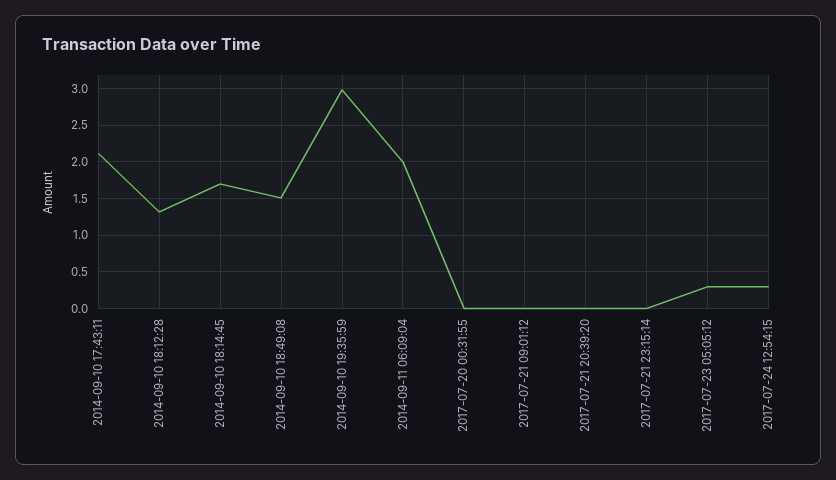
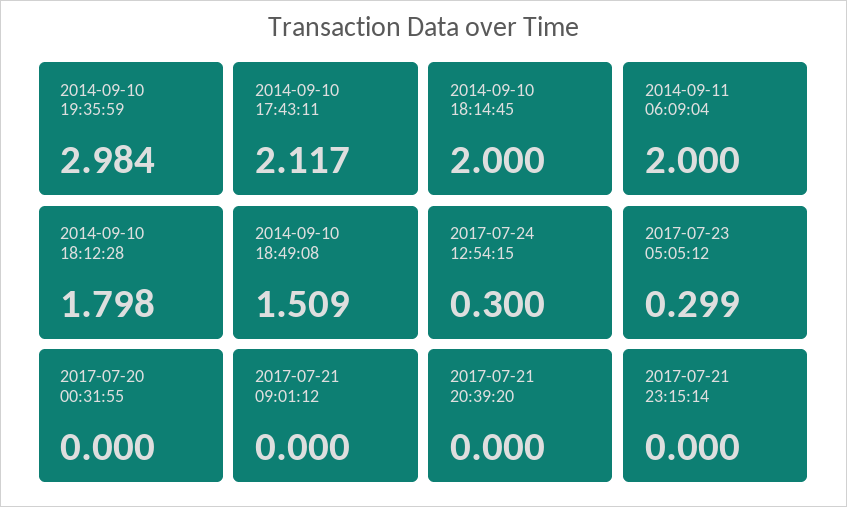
  {
    "2014-09-10 17:43:11": 2.117,
-   "2014-09-10 18:12:28": 1.3,
+   "2014-09-10 18:12:28": 1.798,
-   "2014-09-10 18:14:45": 1.7,
+   "2014-09-10 18:14:45": 2,
    "2014-09-10 18:49:08": 1.509,
    "2014-09-10 19:35:59": 2.984,
    "2014-09-11 06:09:04": 2,
    "2017-07-20 00:31:55": 0,
    "2017-07-21 09:01:12": 0,
    "2017-07-21 20:39:20": 0,
    "2017-07-21 23:15:14": 0,
    "2017-07-23 05:05:12": 0.299,
    "2017-07-24 12:54:15": 0.3
  }

